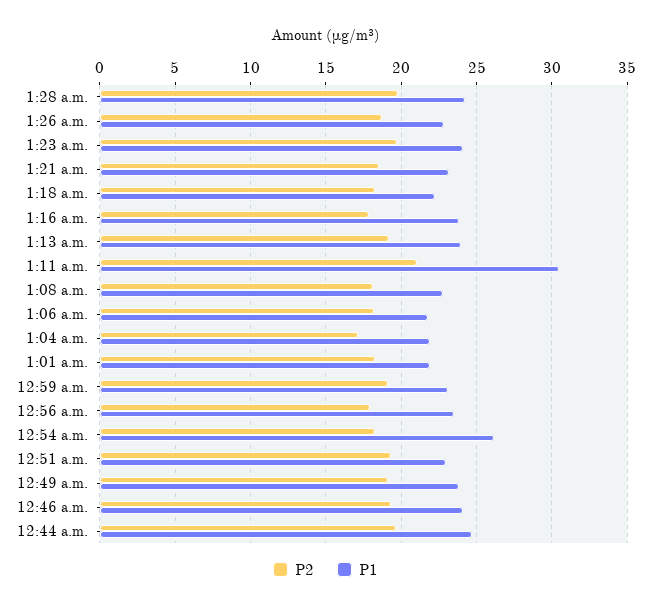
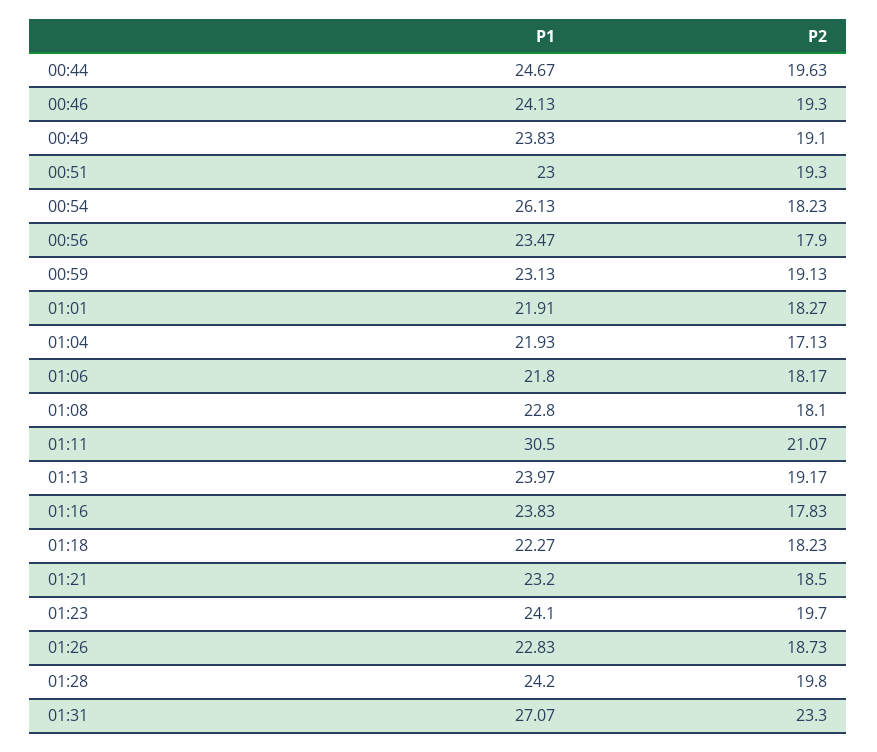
  {
    "P2": {
      "1:28 a.m.": 19.8,
      "1:26 a.m.": 18.73,
      "1:23 a.m.": 19.7,
      "1:21 a.m.": 18.5,
      "1:18 a.m.": 18.23,
      "1:16 a.m.": 17.83,
      "1:13 a.m.": 19.17,
      "1:11 a.m.": 21.07,
      "1:08 a.m.": 18.1,
      "1:06 a.m.": 18.17,
      "1:04 a.m.": 17.13,
      "1:01 a.m.": 18.27,
      "12:59 a.m.": 19.13,
      "12:56 a.m.": 17.9,
      "12:54 a.m.": 18.23,
      "12:51 a.m.": 19.3,
      "12:49 a.m.": 19.1,
      "12:46 a.m.": 19.3,
-     "12:44 a.m.": 19.63
+     "12:44 a.m.": 19.63,
+     "01:31": 23.3
    },
    "P1": {
      "1:28 a.m.": 24.2,
      "1:26 a.m.": 22.83,
      "1:23 a.m.": 24.1,
      "1:21 a.m.": 23.2,
      "1:18 a.m.": 22.27,
      "1:16 a.m.": 23.83,
      "1:13 a.m.": 23.97,
      "1:11 a.m.": 30.5,
      "1:08 a.m.": 22.8,
      "1:06 a.m.": 21.8,
      "1:04 a.m.": 21.93,
      "1:01 a.m.": 21.91,
      "12:59 a.m.": 23.13,
      "12:56 a.m.": 23.47,
      "12:54 a.m.": 26.13,
      "12:51 a.m.": 23,
      "12:49 a.m.": 23.83,
      "12:46 a.m.": 24.13,
-     "12:44 a.m.": 24.67
+     "12:44 a.m.": 24.67,
+     "01:31": 27.07
    }
  }

